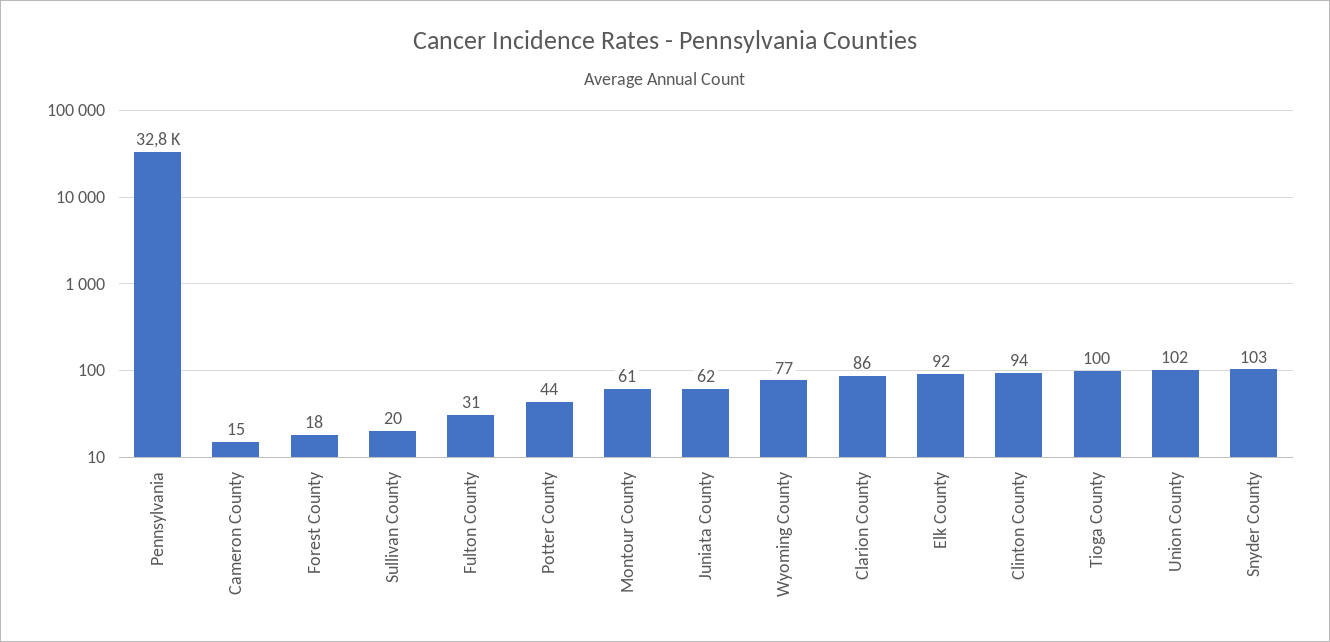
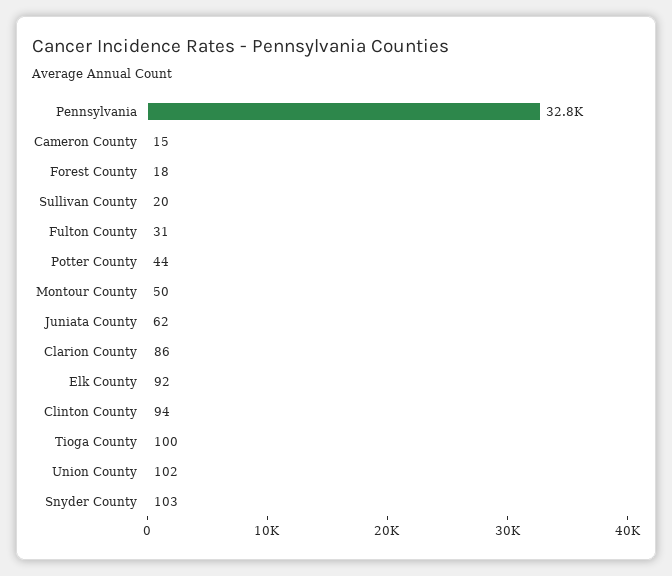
  {
    "Pennsylvania": 32800,
    "Cameron County": 15,
    "Forest County": 18,
    "Sullivan County": 20,
    "Fulton County": 31,
    "Potter County": 44,
-   "Montour County": 61,
+   "Montour County": 50,
    "Juniata County": 62,
-   "Wyoming County": 77,
    "Clarion County": 86,
    "Elk County": 92,
    "Clinton County": 94,
    "Tioga County": 100,
    "Union County": 102,
    "Snyder County": 103
  }

